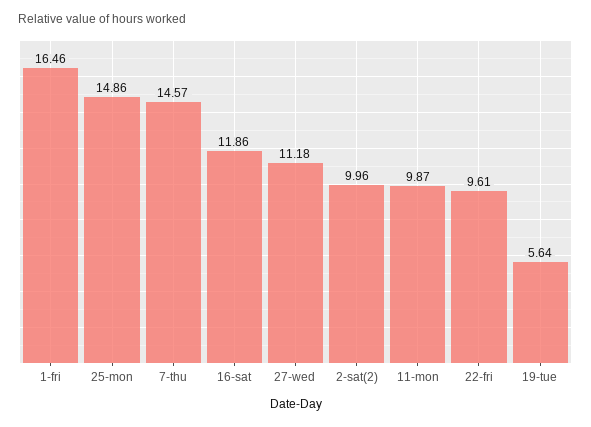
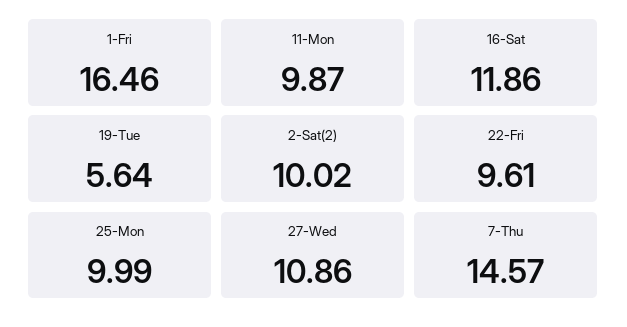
  {
    "1-fri": 16.46,
-   "25-mon": 14.86,
+   "25-mon": 9.99,
    "7-thu": 14.57,
    "16-sat": 11.86,
-   "27-wed": 11.18,
+   "27-wed": 10.86,
-   "2-sat(2)": 9.96,
+   "2-sat(2)": 10.02,
    "11-mon": 9.87,
    "22-fri": 9.61,
    "19-tue": 5.64
  }

